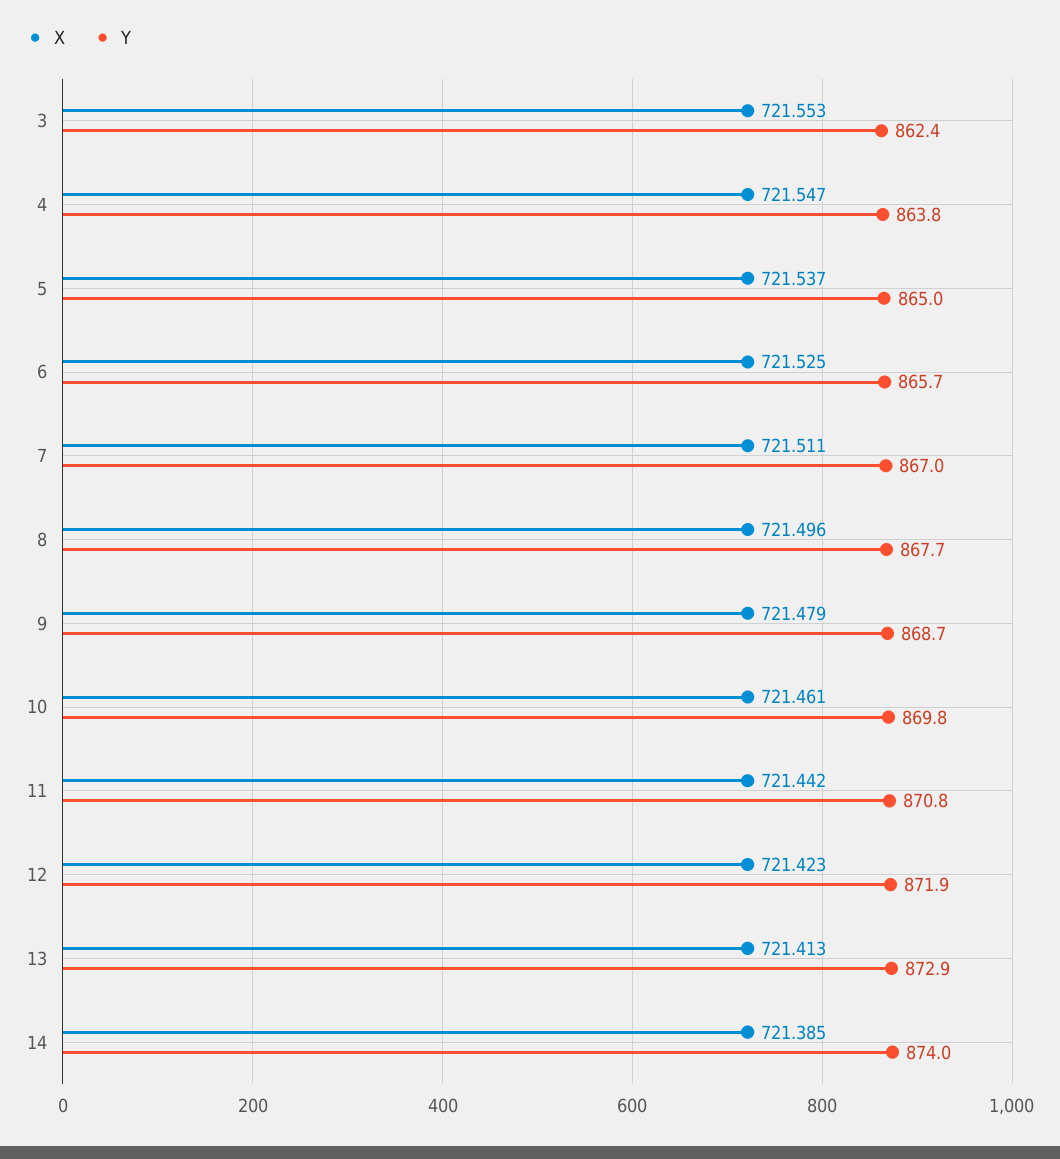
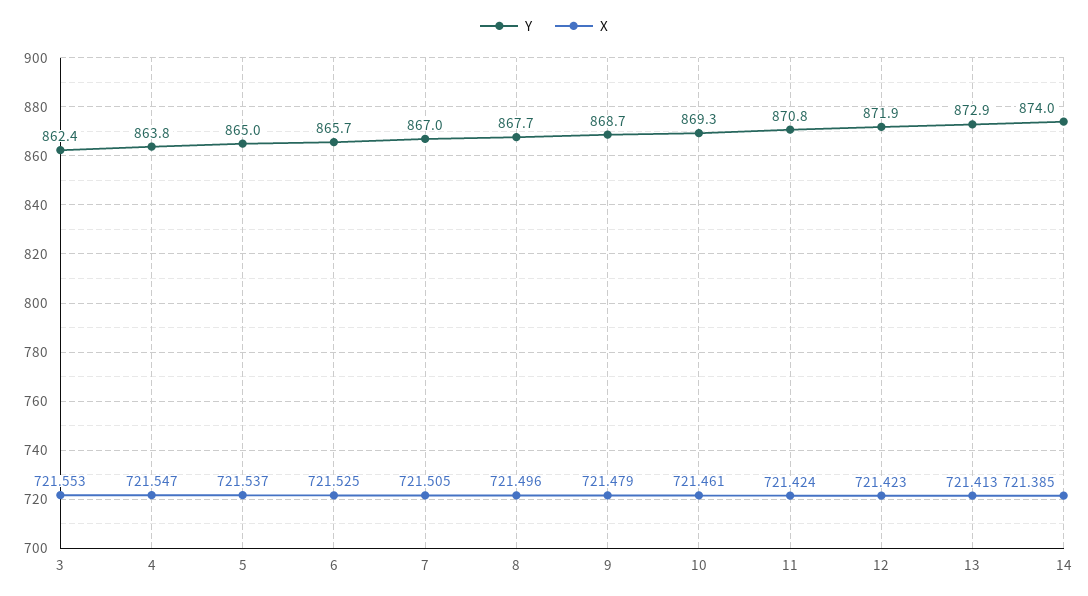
  {
    "X": {
      "3": 721.553,
      "4": 721.547,
      "5": 721.537,
      "6": 721.525,
-     "7": 721.511,
+     "7": 721.505,
      "8": 721.496,
      "9": 721.479,
      "10": 721.461,
-     "11": 721.442,
+     "11": 721.424,
      "12": 721.423,
      "13": 721.413,
      "14": 721.385
    },
    "Y": {
      "3": 862.4,
      "4": 863.8,
      "5": 865,
      "6": 865.7,
      "7": 867,
      "8": 867.7,
      "9": 868.7,
-     "10": 869.8,
+     "10": 869.3,
      "11": 870.8,
      "12": 871.9,
      "13": 872.9,
      "14": 874
    }
  }

